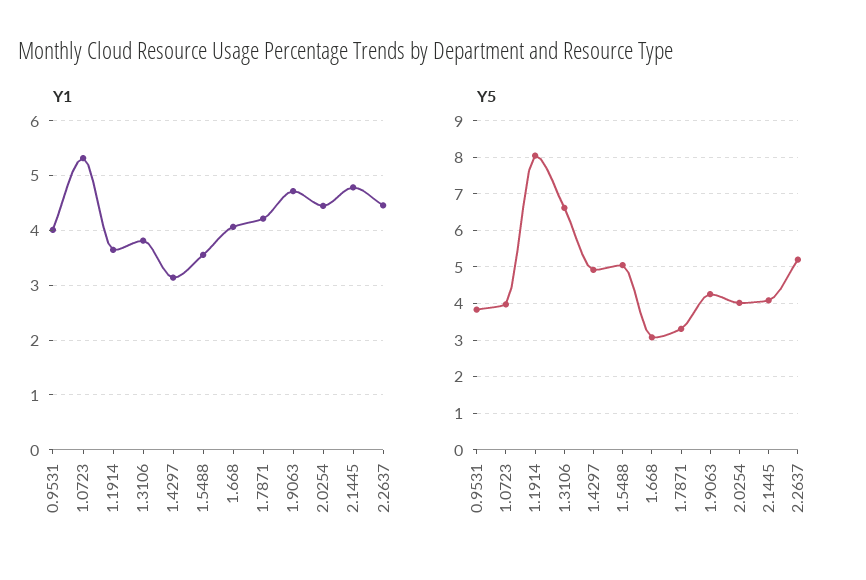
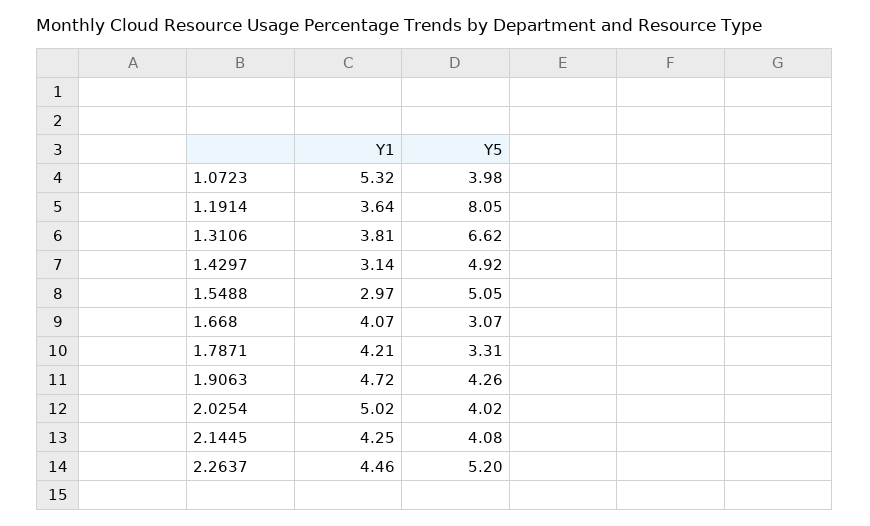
  {
    "Y1": {
-     "0.9531": 4,
      "1.0723": 5.32,
      "1.1914": 3.64,
      "1.3106": 3.81,
      "1.4297": 3.14,
-     "1.5488": 3.6,
+     "1.5488": 2.97,
      "1.668": 4.07,
      "1.7871": 4.21,
      "1.9063": 4.72,
-     "2.0254": 4.4,
+     "2.0254": 5.02,
-     "2.1445": 4.8,
+     "2.1445": 4.25,
      "2.2637": 4.46
    },
    "Y5": {
-     "0.9531": 3.8,
      "1.0723": 3.98,
      "1.1914": 8.05,
      "1.3106": 6.62,
      "1.4297": 4.92,
      "1.5488": 5.05,
      "1.668": 3.07,
      "1.7871": 3.31,
      "1.9063": 4.26,
      "2.0254": 4.02,
      "2.1445": 4.08,
      "2.2637": 5.2
    }
  }

